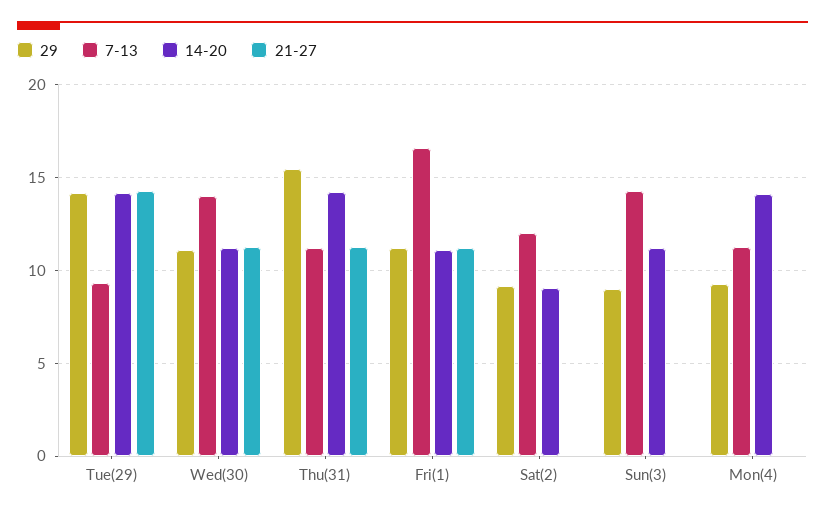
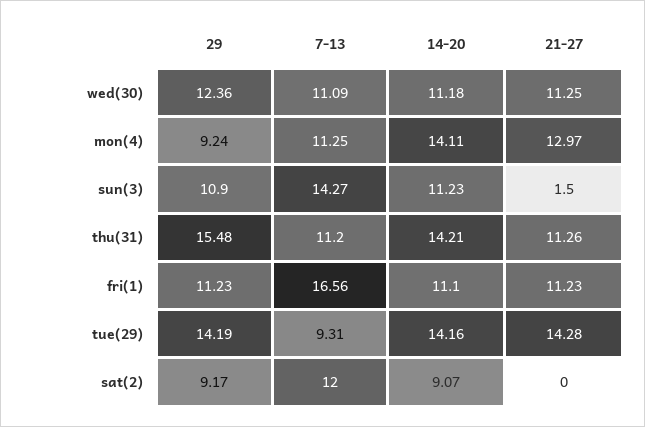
  {
    "29": {
      "Tue(29)": 14.19,
-     "Wed(30)": 11,
+     "Wed(30)": 12.36,
      "Thu(31)": 15.48,
      "Fri(1)": 11.23,
      "Sat(2)": 9.17,
-     "Sun(3)": 9,
+     "Sun(3)": 10.9,
      "Mon(4)": 9.24
    },
    "7-13": {
      "Tue(29)": 9.31,
-     "Wed(30)": 14,
+     "Wed(30)": 11.09,
      "Thu(31)": 11.2,
      "Fri(1)": 16.56,
      "Sat(2)": 12,
      "Sun(3)": 14.27,
      "Mon(4)": 11.25
    },
    "14-20": {
      "Tue(29)": 14.16,
      "Wed(30)": 11.18,
      "Thu(31)": 14.21,
      "Fri(1)": 11.1,
      "Sat(2)": 9.07,
      "Sun(3)": 11.23,
      "Mon(4)": 14.11
    },
    "21-27": {
      "Tue(29)": 14.28,
      "Wed(30)": 11.25,
      "Thu(31)": 11.26,
      "Fri(1)": 11.23,
      "Sat(2)": 0,
-     "Sun(3)": 0,
+     "Sun(3)": 1.5,
-     "Mon(4)": 0
+     "Mon(4)": 12.97
    }
  }

